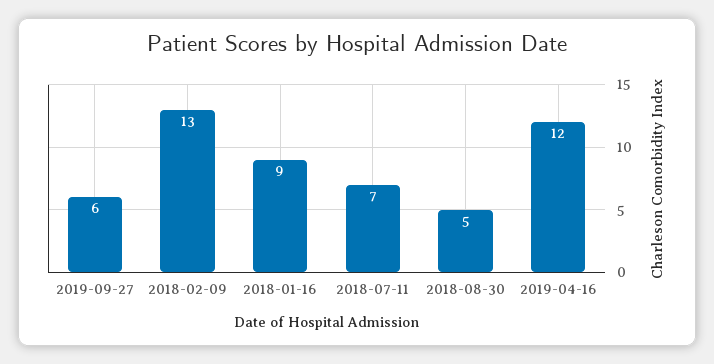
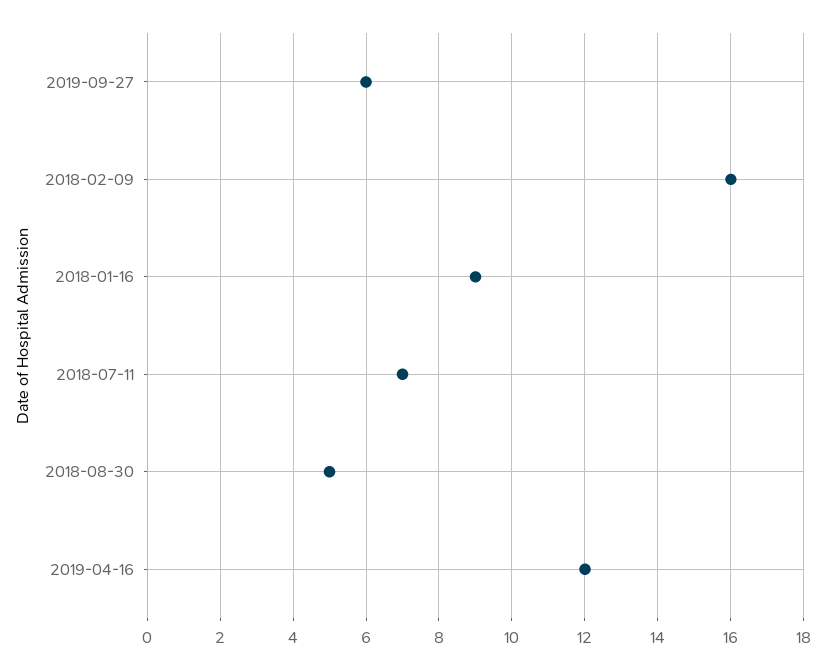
  {
    "2019-09-27": 6,
-   "2018-02-09": 13,
+   "2018-02-09": 16,
    "2018-01-16": 9,
    "2018-07-11": 7,
    "2018-08-30": 5,
    "2019-04-16": 12
  }

